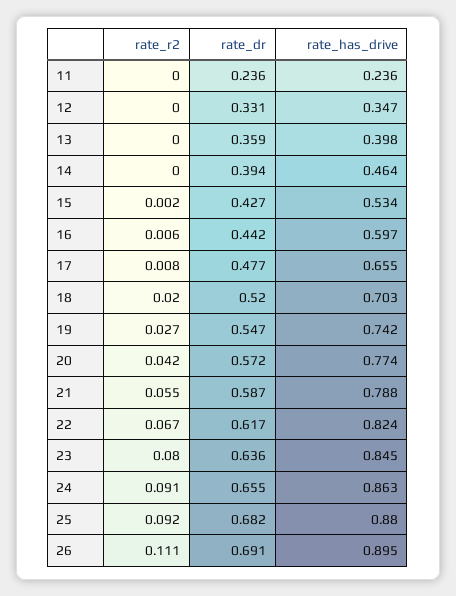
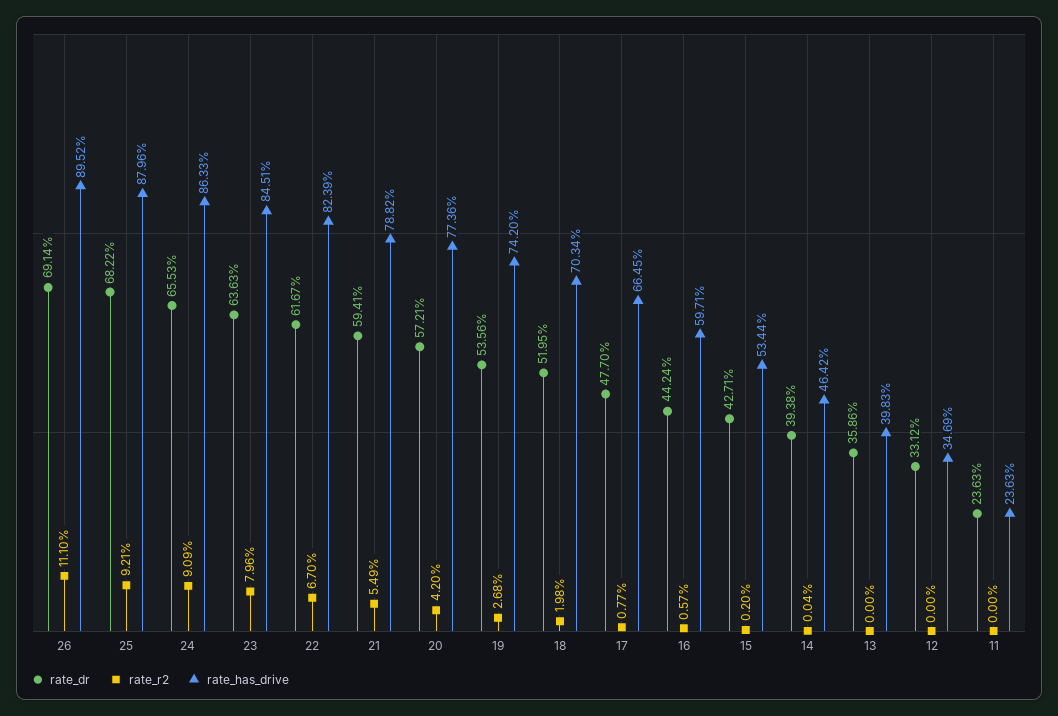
  {
    "rate_r2": {
      "11": 0,
      "12": 0,
      "13": 0,
      "14": 0.0004,
      "15": 0.002,
      "16": 0.0057,
      "17": 0.0077,
      "18": 0.0198,
      "19": 0.0268,
      "20": 0.042,
      "21": 0.0549,
      "22": 0.067,
      "23": 0.0796,
      "24": 0.0909,
      "25": 0.0921,
      "26": 0.111
    },
    "rate_dr": {
      "11": 0.2363,
      "12": 0.3312,
      "13": 0.3586,
      "14": 0.3938,
      "15": 0.4271,
      "16": 0.4424,
      "17": 0.477,
      "18": 0.5195,
-     "19": 0.547,
+     "19": 0.5356,
      "20": 0.5721,
-     "21": 0.587,
+     "21": 0.5941,
      "22": 0.6167,
      "23": 0.6363,
      "24": 0.6553,
      "25": 0.6822,
      "26": 0.6914
    },
    "rate_has_drive": {
      "11": 0.2363,
      "12": 0.3469,
      "13": 0.3983,
      "14": 0.4642,
      "15": 0.5344,
      "16": 0.5971,
-     "17": 0.655,
+     "17": 0.6645,
      "18": 0.7034,
      "19": 0.742,
      "20": 0.7736,
      "21": 0.7882,
      "22": 0.8239,
      "23": 0.8451,
      "24": 0.8633,
      "25": 0.8796,
      "26": 0.8952
    }
  }

